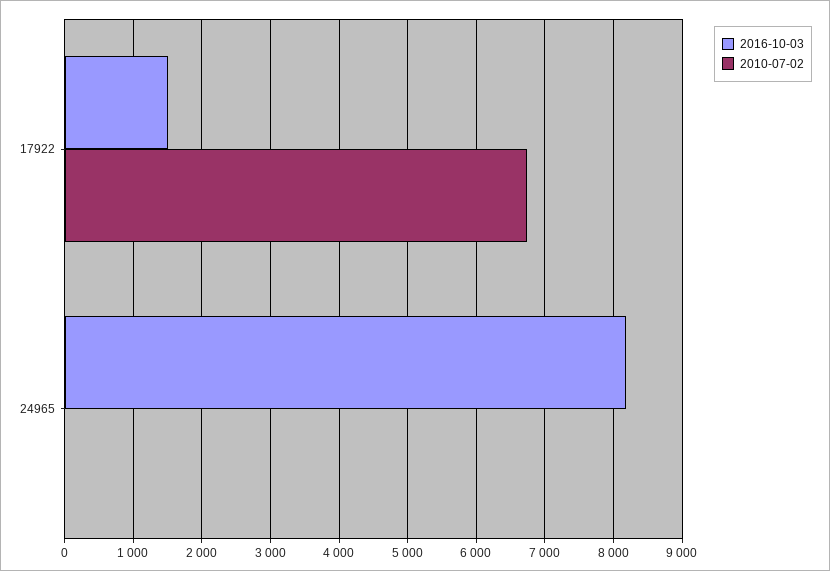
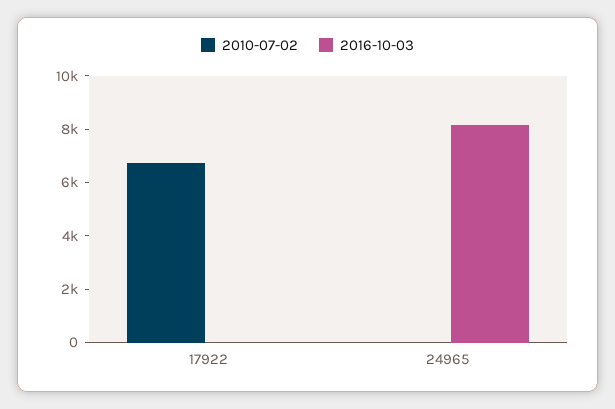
  {
    "2016-10-03": {
-     "17922": 1500,
+     "17922": 0,
      "24965": 8200
    },
    "2010-07-02": {
      "17922": 6700,
      "24965": 0
    }
  }

